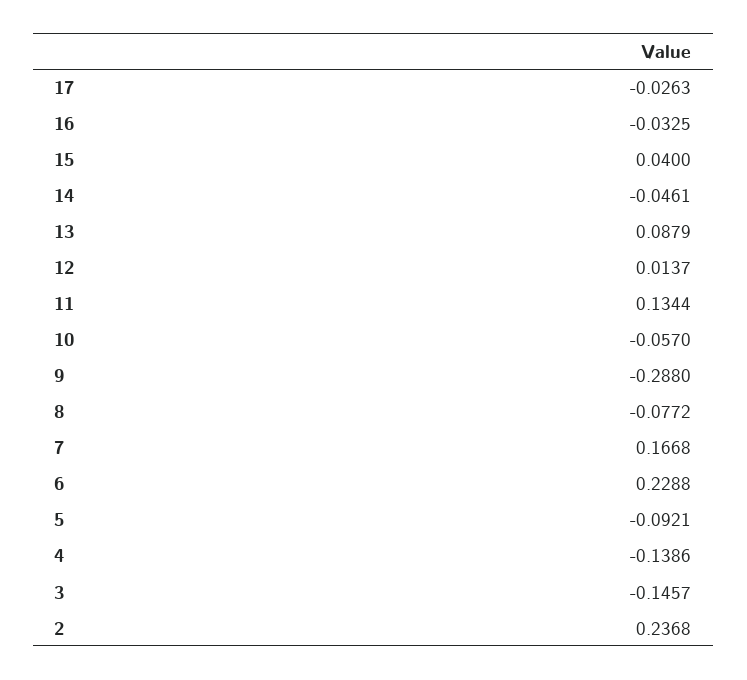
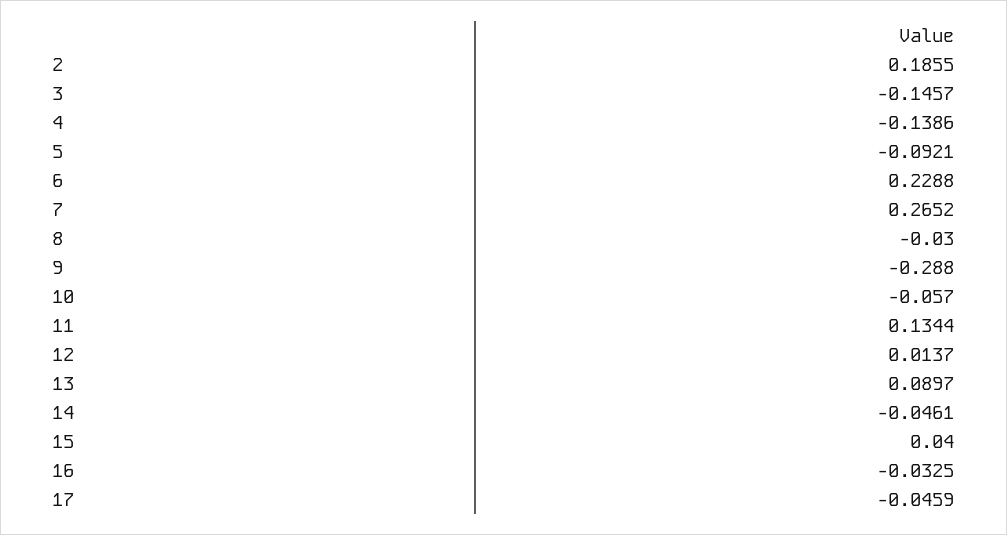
  {
-   "17": -0.0263,
+   "17": -0.0459,
    "16": -0.0325,
    "15": 0.04,
    "14": -0.0461,
-   "13": 0.0879,
+   "13": 0.0897,
    "12": 0.0137,
    "11": 0.1344,
    "10": -0.057,
    "9": -0.288,
-   "8": -0.0772,
+   "8": -0.03,
-   "7": 0.1668,
+   "7": 0.2652,
    "6": 0.2288,
    "5": -0.0921,
    "4": -0.1386,
    "3": -0.1457,
-   "2": 0.2368
+   "2": 0.1855
  }

